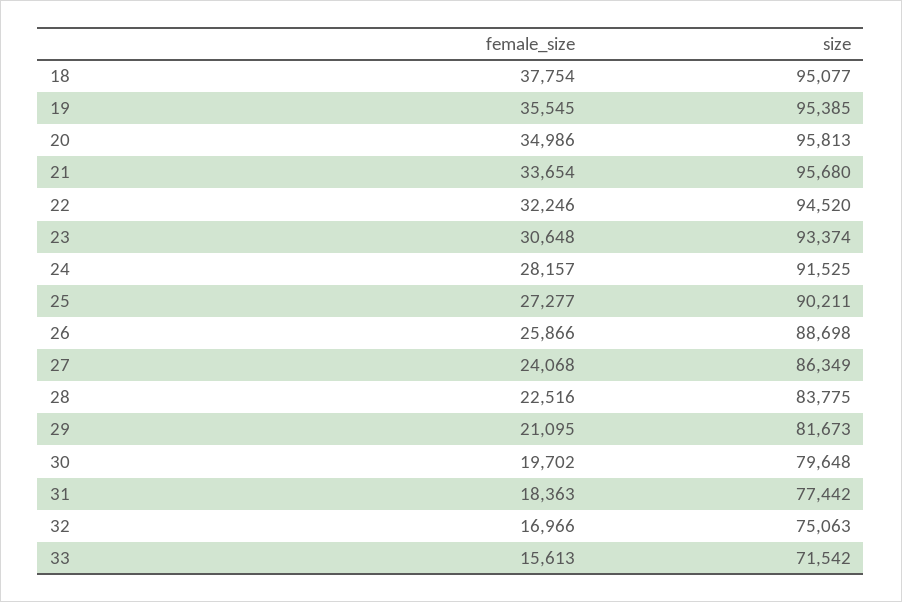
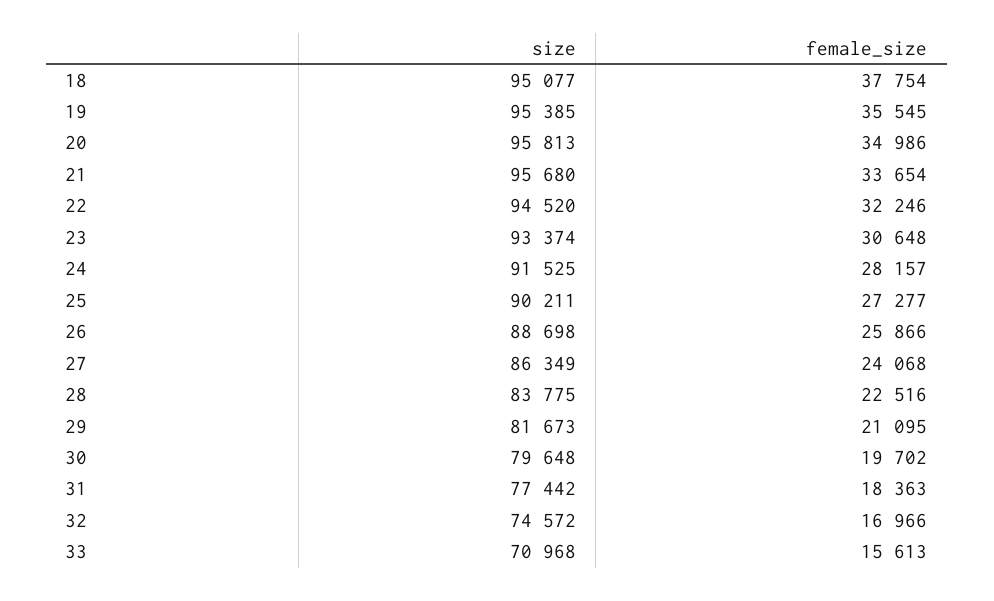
  {
    "female_size": {
      "18": 37754,
      "19": 35545,
      "20": 34986,
      "21": 33654,
      "22": 32246,
      "23": 30648,
      "24": 28157,
      "25": 27277,
      "26": 25866,
      "27": 24068,
      "28": 22516,
      "29": 21095,
      "30": 19702,
      "31": 18363,
      "32": 16966,
      "33": 15613
    },
    "size": {
      "18": 95077,
      "19": 95385,
      "20": 95813,
      "21": 95680,
      "22": 94520,
      "23": 93374,
      "24": 91525,
      "25": 90211,
      "26": 88698,
      "27": 86349,
      "28": 83775,
      "29": 81673,
      "30": 79648,
      "31": 77442,
-     "32": 75063,
+     "32": 74572,
-     "33": 71542
+     "33": 70968
    }
  }

